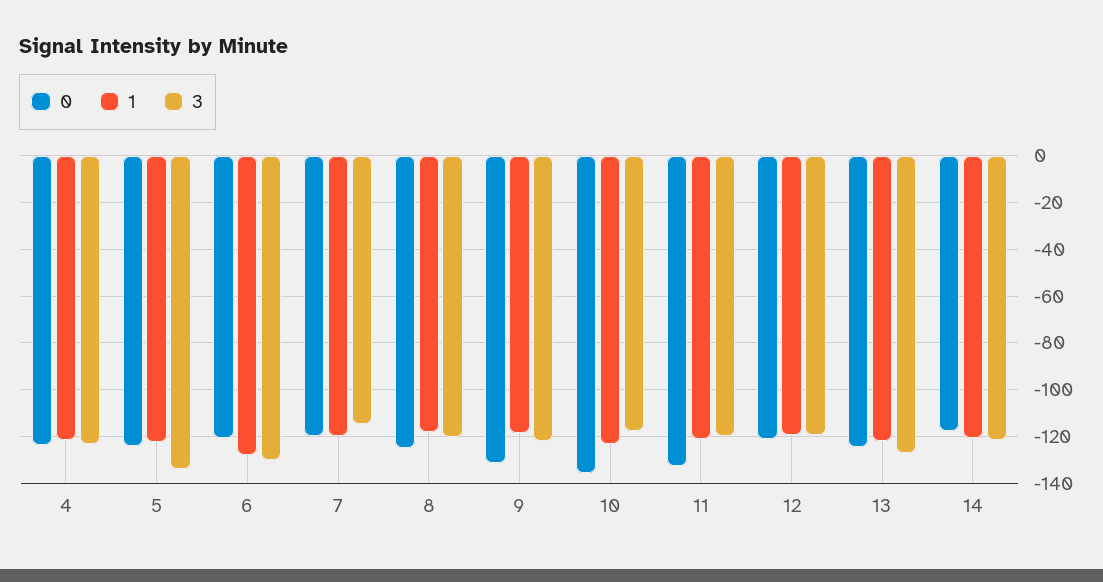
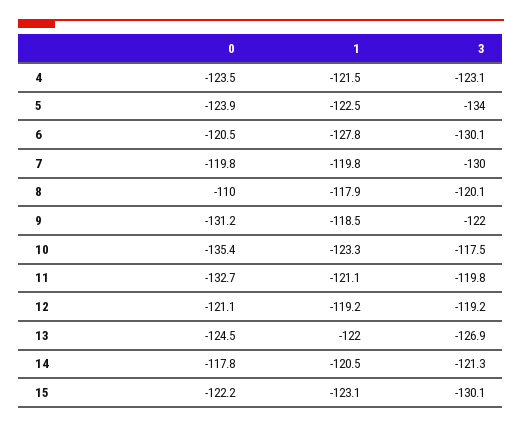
  {
    "0": {
      "4": -123.5,
      "5": -123.9,
      "6": -120.5,
      "7": -119.8,
-     "8": -125,
+     "8": -110,
      "9": -131.2,
      "10": -135.4,
      "11": -132.7,
      "12": -121.1,
      "13": -124.5,
-     "14": -117.8
+     "14": -117.8,
+     "15": -122.2
    },
    "1": {
      "4": -121.5,
      "5": -122.5,
      "6": -127.8,
      "7": -119.8,
      "8": -117.9,
      "9": -118.5,
      "10": -123.3,
      "11": -121.1,
      "12": -119.2,
      "13": -122,
-     "14": -120.5
+     "14": -120.5,
+     "15": -123.1
    },
    "3": {
      "4": -123.1,
      "5": -134,
      "6": -130.1,
-     "7": -115,
+     "7": -130,
      "8": -120.1,
      "9": -122,
      "10": -117.5,
      "11": -119.8,
      "12": -119.2,
      "13": -126.9,
-     "14": -121.3
+     "14": -121.3,
+     "15": -130.1
    }
  }

